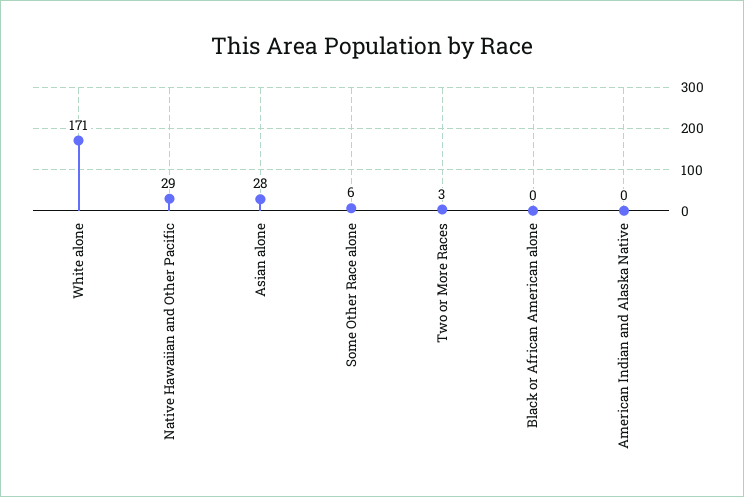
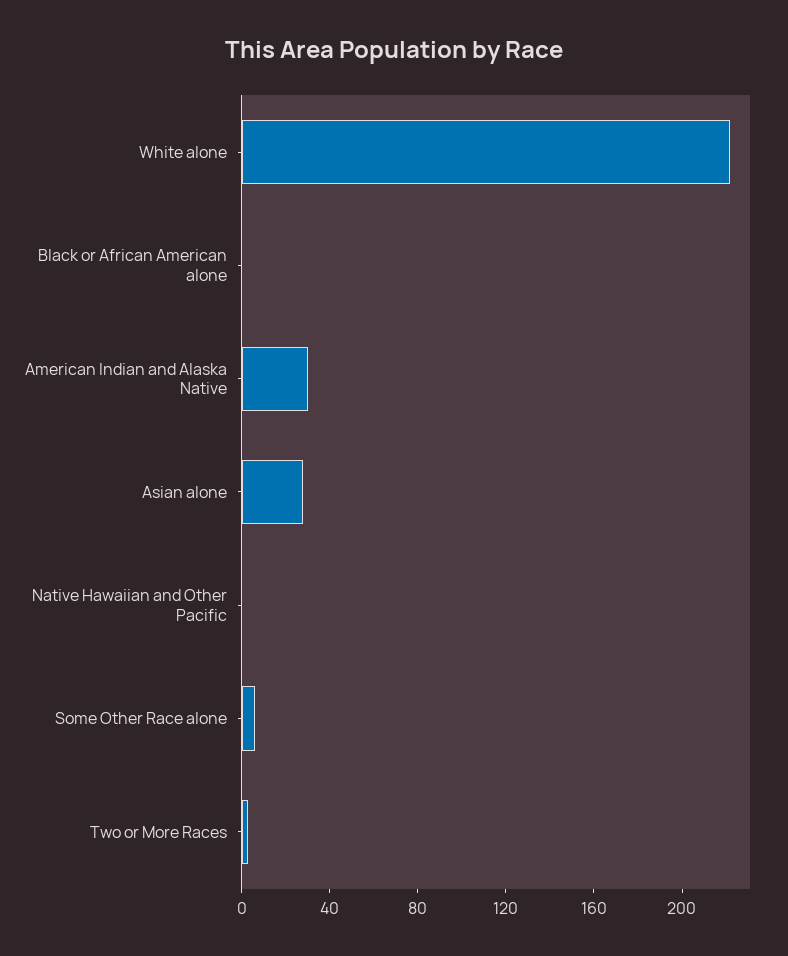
  {
-   "White alone": 171,
+   "White alone": 220,
-   "Native Hawaiian and Other Pacific": 29,
+   "Native Hawaiian and Other Pacific": 0,
    "Asian alone": 28,
    "Some Other Race alone": 6,
    "Two or More Races": 3,
    "Black or African American alone": 0,
-   "American Indian and Alaska Native": 0
+   "American Indian and Alaska Native": 30
  }

